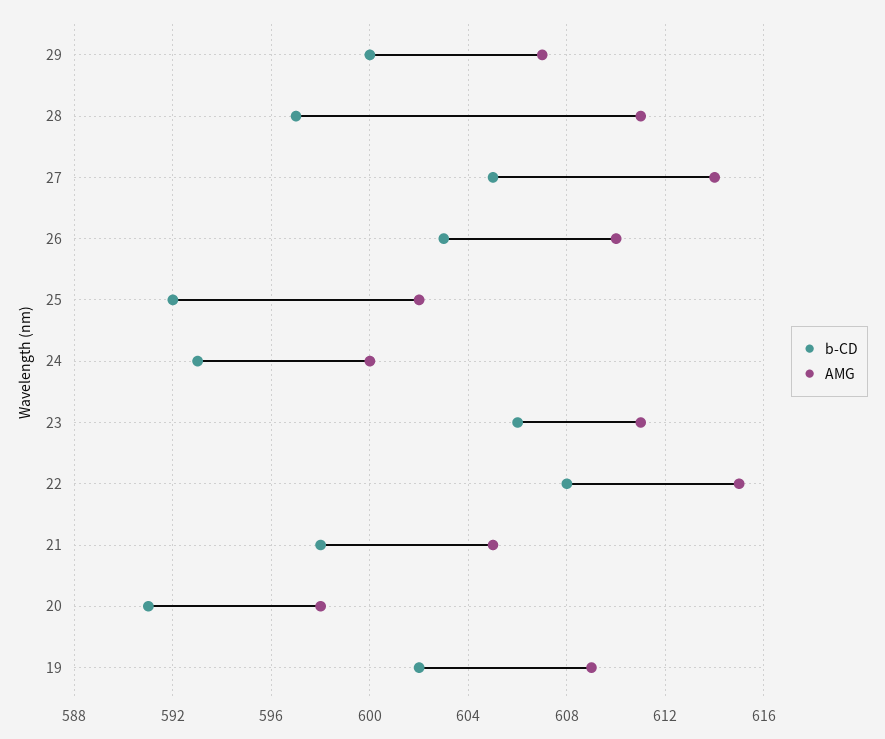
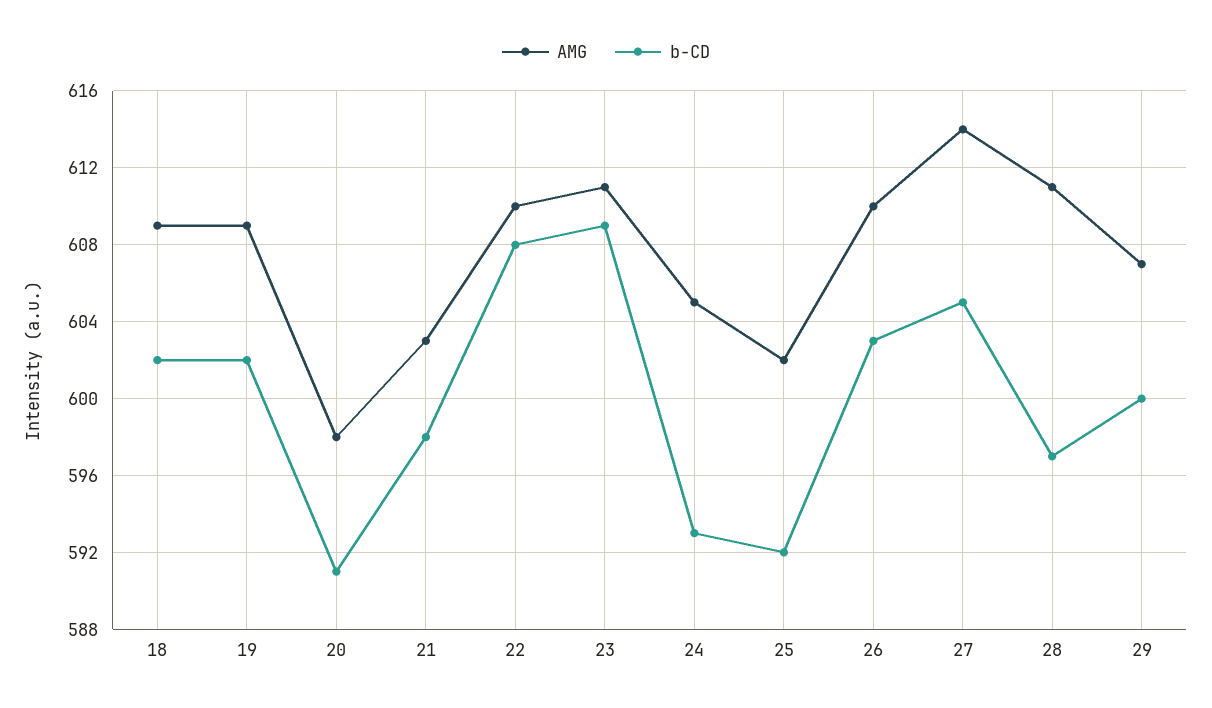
  {
    "b-CD": {
      "29": 600,
      "28": 597,
      "27": 605,
      "26": 603,
      "25": 592,
      "24": 593,
-     "23": 606,
+     "23": 609,
      "22": 608,
      "21": 598,
      "20": 591,
-     "19": 602
+     "19": 602,
+     "18": 602
    },
    "AMG": {
      "29": 607,
      "28": 611,
      "27": 614,
      "26": 610,
      "25": 602,
-     "24": 600,
+     "24": 605,
      "23": 611,
-     "22": 615,
+     "22": 610,
-     "21": 605,
+     "21": 603,
      "20": 598,
-     "19": 609
+     "19": 609,
+     "18": 609
    }
  }

